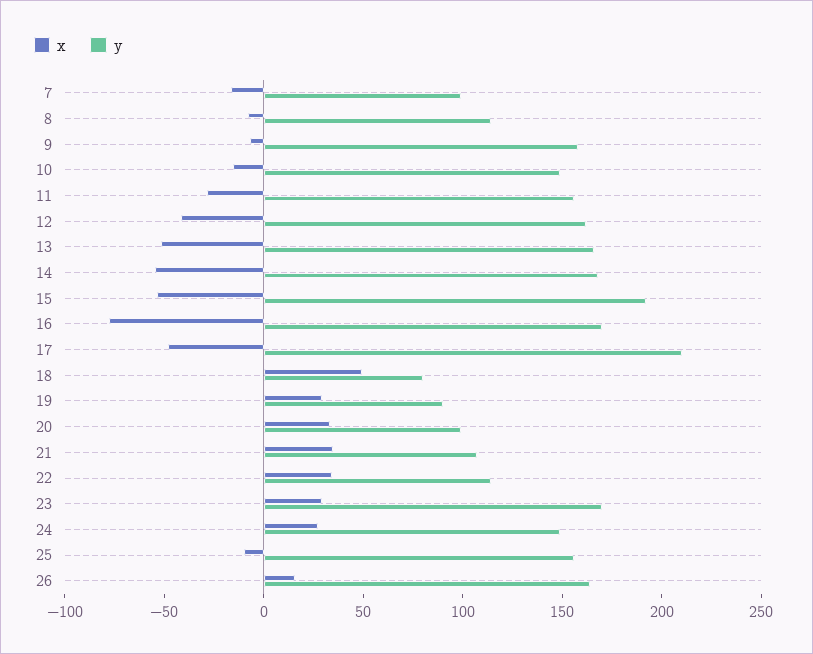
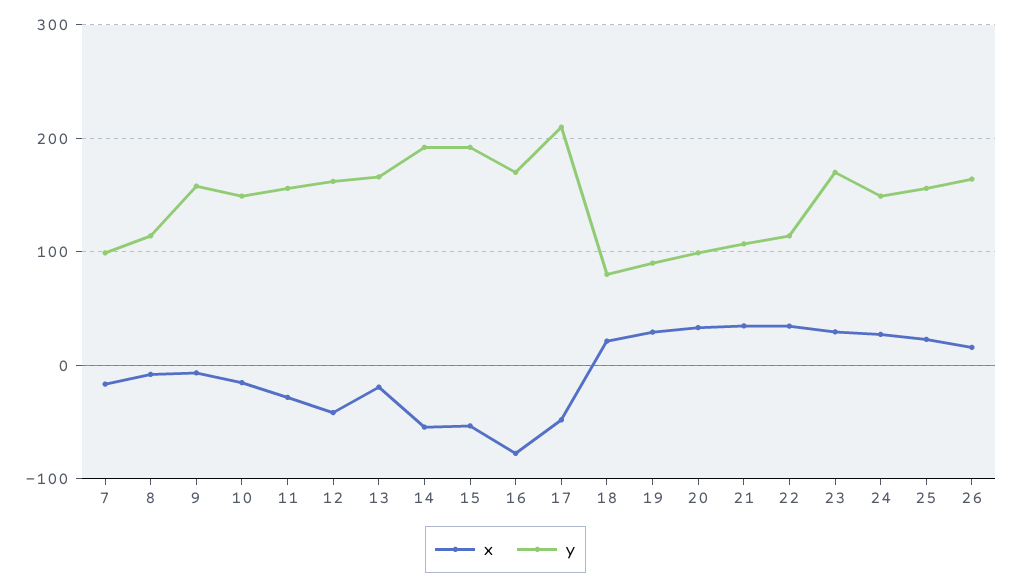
  {
    "x": {
      "7": -20,
      "8": -10,
      "9": -10,
      "10": -20,
      "11": -30,
      "12": -40,
-     "13": -50,
+     "13": -20,
      "14": -50,
      "15": -50,
      "16": -80,
      "17": -50,
-     "18": 50,
+     "18": 20,
      "19": 30,
      "20": 30,
      "21": 30,
      "22": 30,
      "23": 30,
      "24": 30,
-     "25": -10,
+     "25": 20,
      "26": 20
    },
    "y": {
      "7": 100,
      "8": 110,
      "9": 160,
      "10": 150,
      "11": 160,
      "12": 160,
      "13": 170,
-     "14": 170,
+     "14": 190,
      "15": 190,
      "16": 170,
      "17": 210,
      "18": 80,
      "19": 90,
      "20": 100,
      "21": 110,
      "22": 110,
      "23": 170,
      "24": 150,
      "25": 160,
      "26": 160
    }
  }

